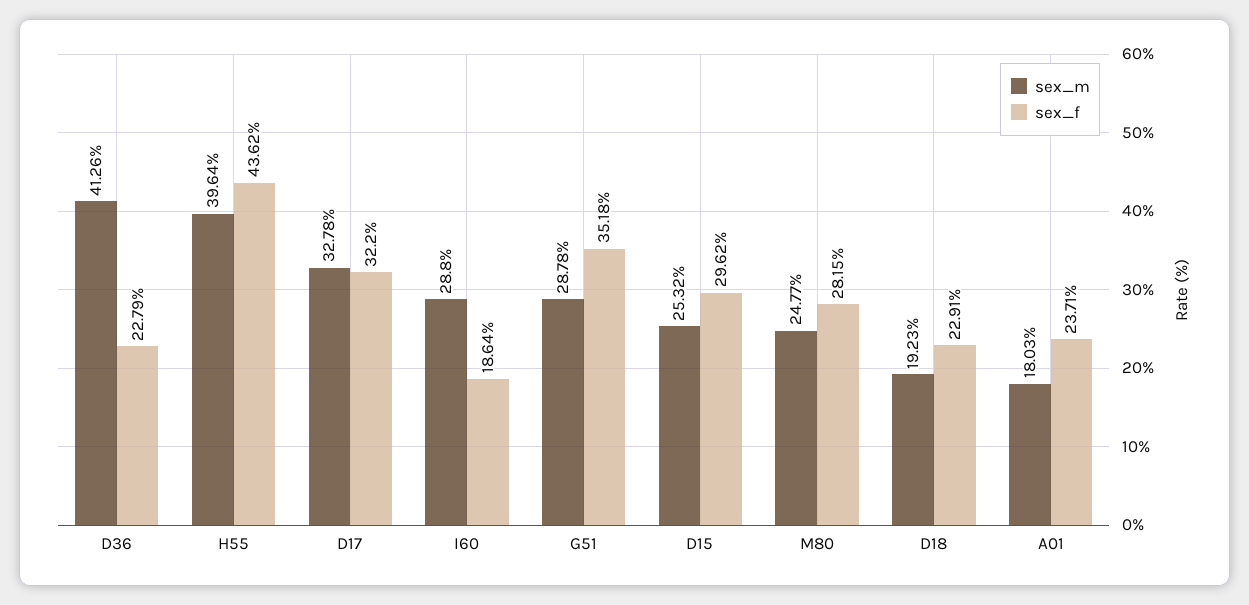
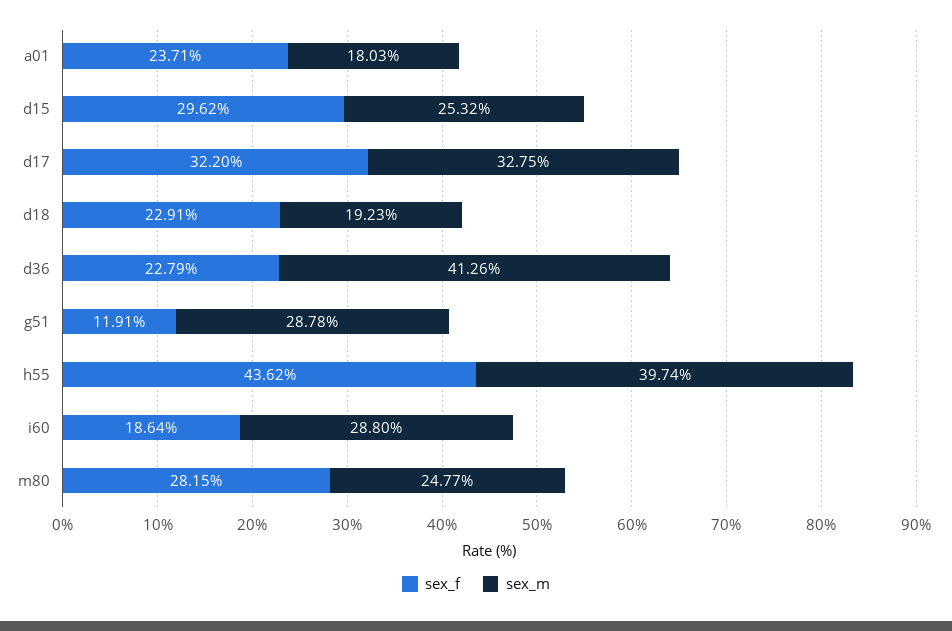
  {
    "sex_m": {
      "D36": 41.26,
-     "H55": 39.64,
+     "H55": 39.74,
-     "D17": 32.78,
+     "D17": 32.75,
      "I60": 28.8,
      "G51": 28.78,
      "D15": 25.32,
      "M80": 24.77,
      "D18": 19.23,
      "A01": 18.03
    },
    "sex_f": {
      "D36": 22.79,
      "H55": 43.62,
      "D17": 32.2,
      "I60": 18.64,
-     "G51": 35.18,
+     "G51": 11.91,
      "D15": 29.62,
      "M80": 28.15,
      "D18": 22.91,
      "A01": 23.71
    }
  }

